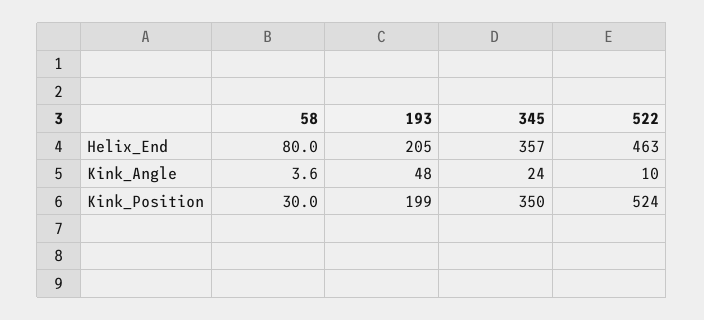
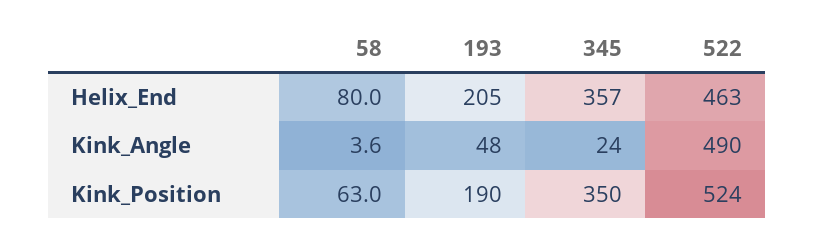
  {
    "58": {
      "Helix_End": 80,
      "Kink_Angle": 3.6,
-     "Kink_Position": 30
+     "Kink_Position": 63
    },
    "193": {
      "Helix_End": 205,
      "Kink_Angle": 48,
-     "Kink_Position": 199
+     "Kink_Position": 190
    },
    "345": {
      "Helix_End": 357,
      "Kink_Angle": 24,
      "Kink_Position": 350
    },
    "522": {
      "Helix_End": 463,
-     "Kink_Angle": 10,
+     "Kink_Angle": 490,
      "Kink_Position": 524
    }
  }

